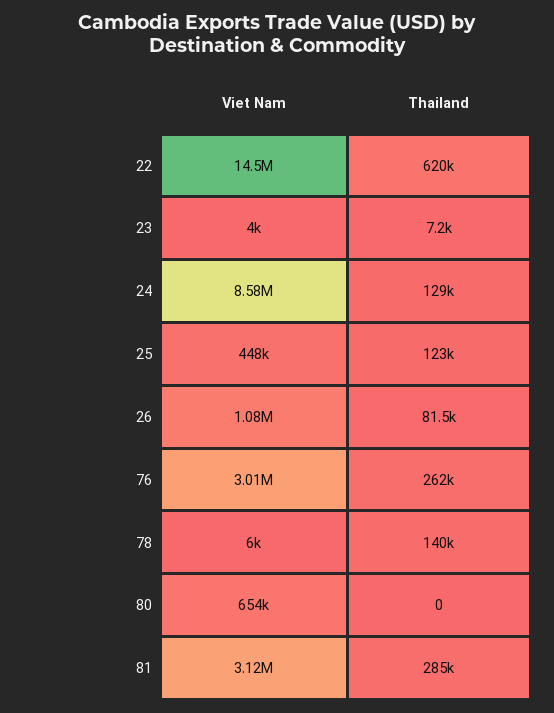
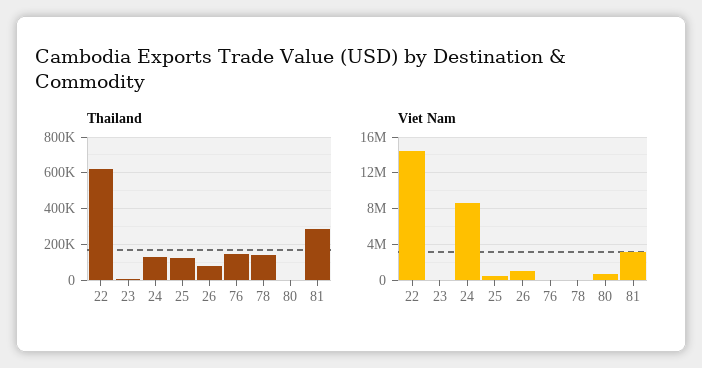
  {
    "Viet Nam": {
      "22": 14500000,
      "23": 4000,
      "24": 8580000,
      "25": 448000,
      "26": 1080000,
-     "76": 3010000,
+     "76": 0,
      "78": 6000,
      "80": 654000,
      "81": 3120000
    },
    "Thailand": {
      "22": 620000,
      "23": 7200,
      "24": 129000,
      "25": 123000,
      "26": 81500,
-     "76": 262000,
+     "76": 150000,
      "78": 140000,
      "80": 0,
      "81": 285000
    }
  }

